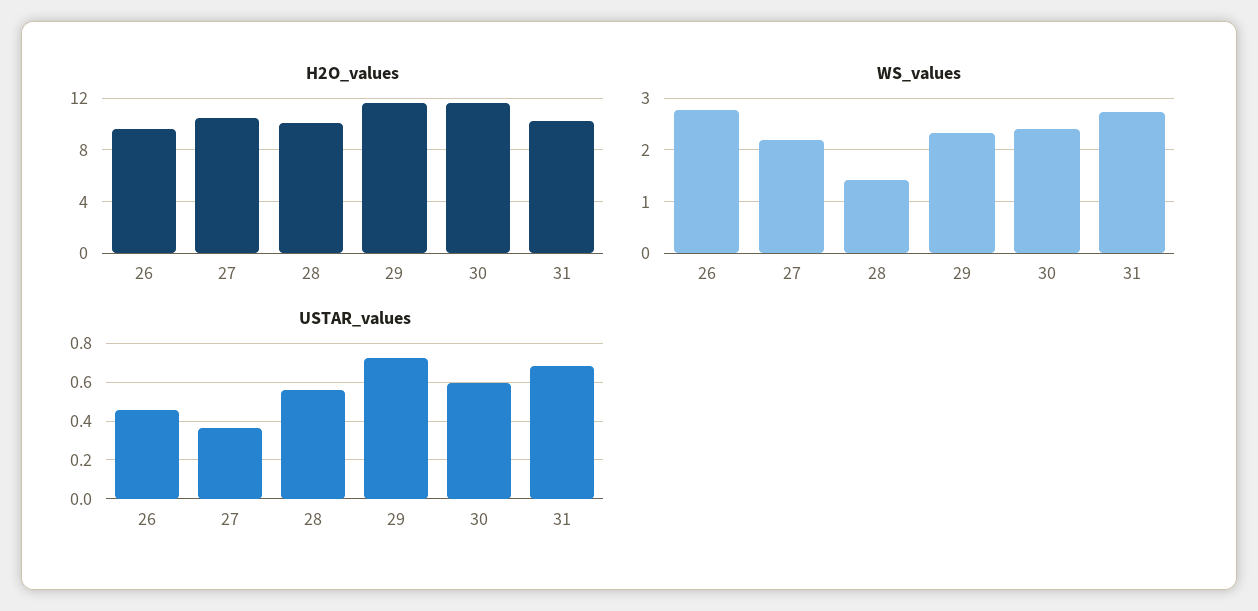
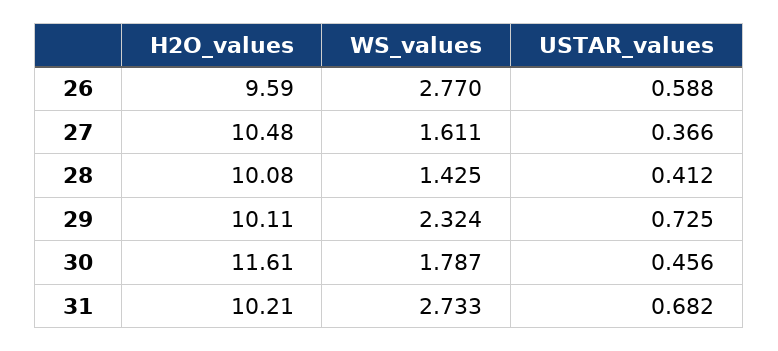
  {
    "H2O_values": {
      "26": 9.59,
      "27": 10.48,
      "28": 10.08,
-     "29": 11.5,
+     "29": 10.11,
      "30": 11.61,
      "31": 10.21
    },
    "WS_values": {
      "26": 2.77,
-     "27": 2.2,
+     "27": 1.611,
      "28": 1.425,
      "29": 2.324,
-     "30": 2.4,
+     "30": 1.787,
      "31": 2.733
    },
    "USTAR_values": {
-     "26": 0.45,
+     "26": 0.588,
      "27": 0.366,
-     "28": 0.55,
+     "28": 0.412,
      "29": 0.725,
-     "30": 0.6,
+     "30": 0.456,
      "31": 0.682
    }
  }

